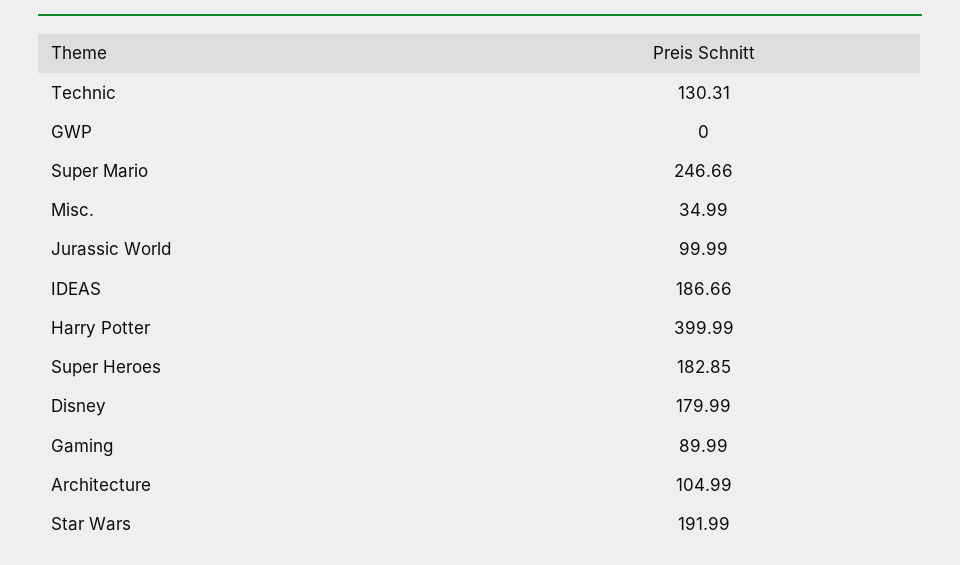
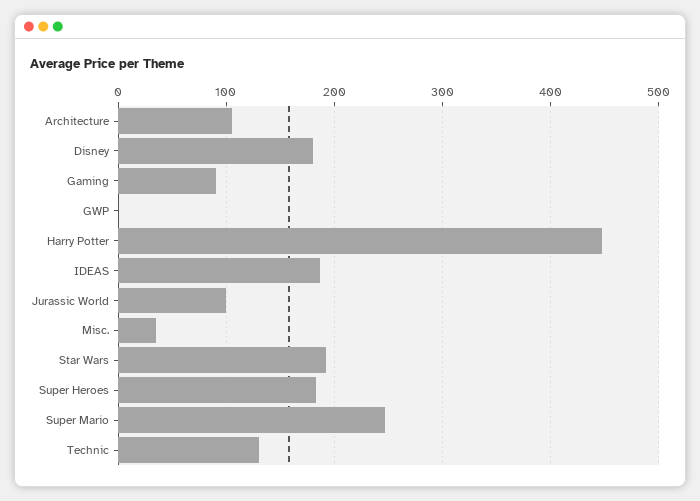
  {
    "Technic": 130.31,
    "GWP": 0,
    "Super Mario": 246.66,
    "Misc.": 34.99,
    "Jurassic World": 99.99,
    "IDEAS": 186.66,
-   "Harry Potter": 399.99,
+   "Harry Potter": 450,
    "Super Heroes": 182.85,
    "Disney": 179.99,
    "Gaming": 89.99,
    "Architecture": 104.99,
    "Star Wars": 191.99
  }

